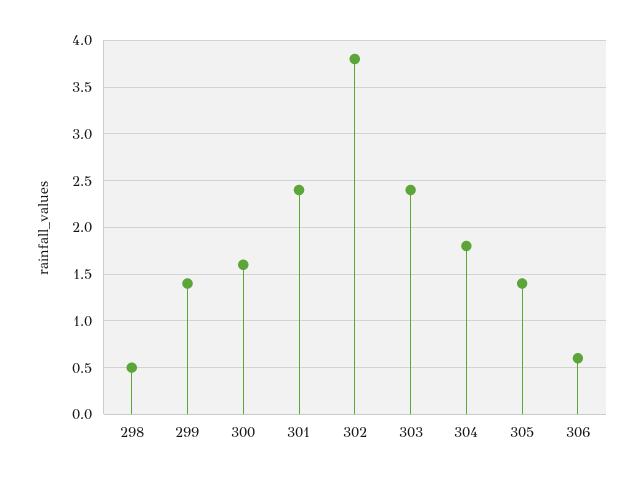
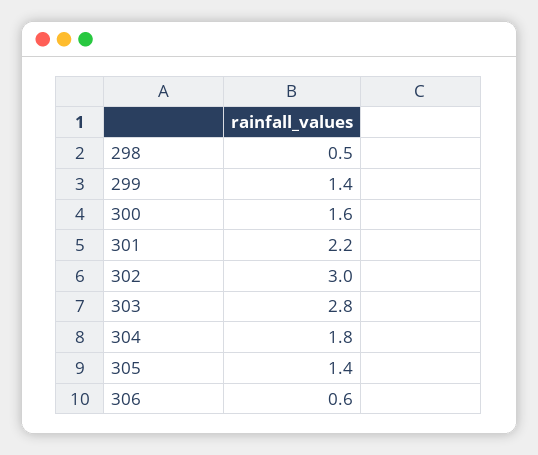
  {
    "298": 0.5,
    "299": 1.4,
    "300": 1.6,
-   "301": 2.4,
+   "301": 2.2,
-   "302": 3.8,
+   "302": 3,
-   "303": 2.4,
+   "303": 2.8,
    "304": 1.8,
    "305": 1.4,
    "306": 0.6
  }

